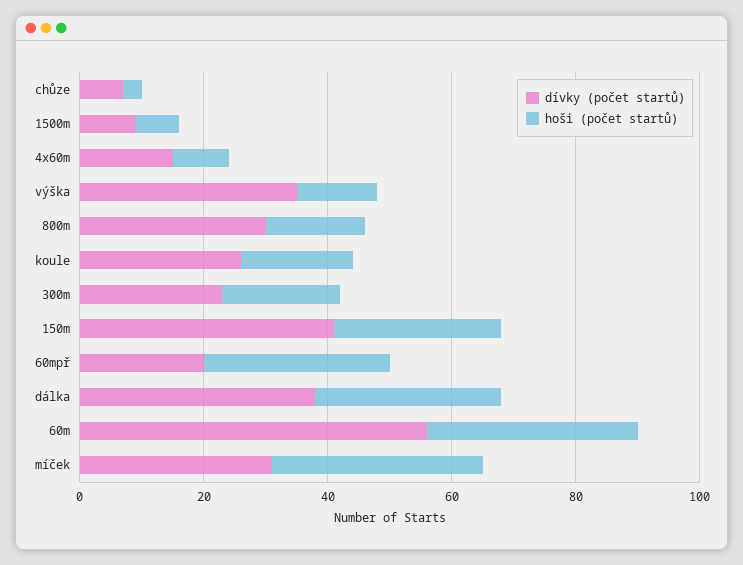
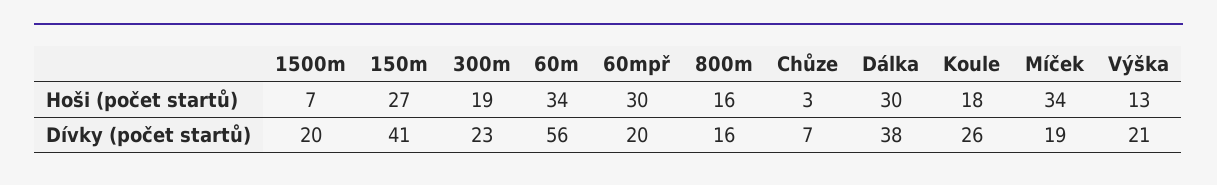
  {
    "dívky (počet startů)": {
      "chůze": 7,
-     "1500m": 10,
+     "1500m": 20,
-     "4x60m": 15,
-     "výška": 35,
+     "výška": 21,
-     "800m": 30,
+     "800m": 16,
      "koule": 26,
      "300m": 23,
      "150m": 41,
      "60mpř": 20,
      "dálka": 38,
      "60m": 56,
-     "míček": 30
+     "míček": 19
    },
    "hoši (počet startů)": {
      "chůze": 3,
      "1500m": 7,
-     "4x60m": 10,
      "výška": 13,
      "800m": 16,
      "koule": 18,
      "300m": 19,
      "150m": 27,
      "60mpř": 30,
      "dálka": 30,
      "60m": 34,
      "míček": 34
    }
  }

